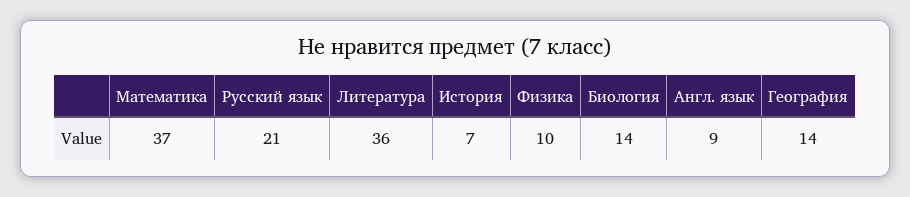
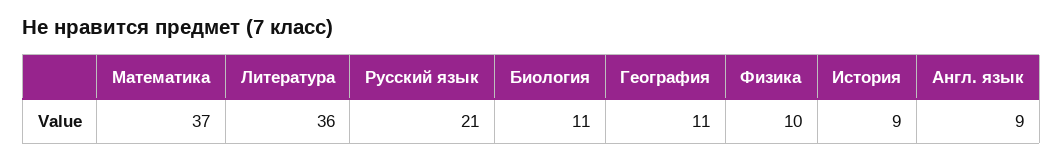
  {
    "Математика": 37,
    "Русский язык": 21,
    "Литература": 36,
-   "История": 7,
+   "История": 9,
    "Физика": 10,
-   "Биология": 14,
+   "Биология": 11,
    "Англ. язык": 9,
-   "География": 14
+   "География": 11
  }

